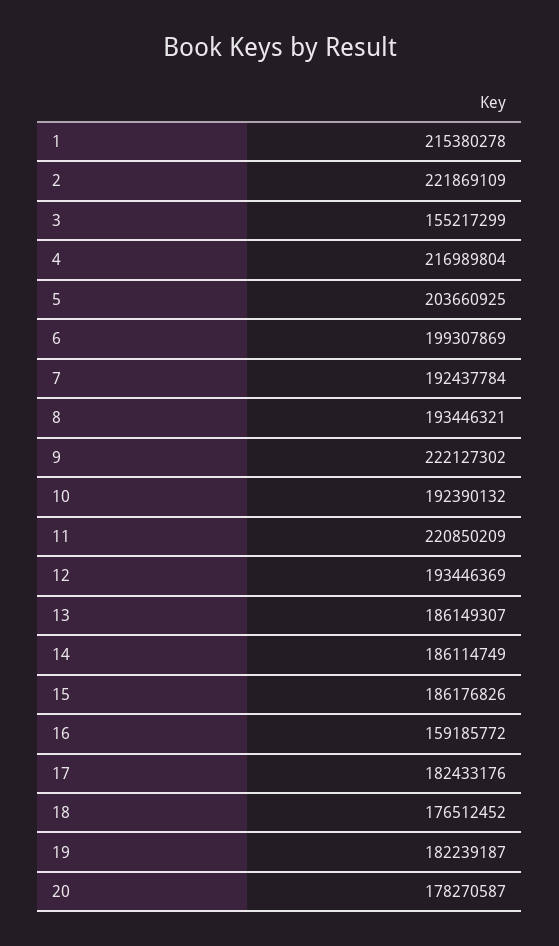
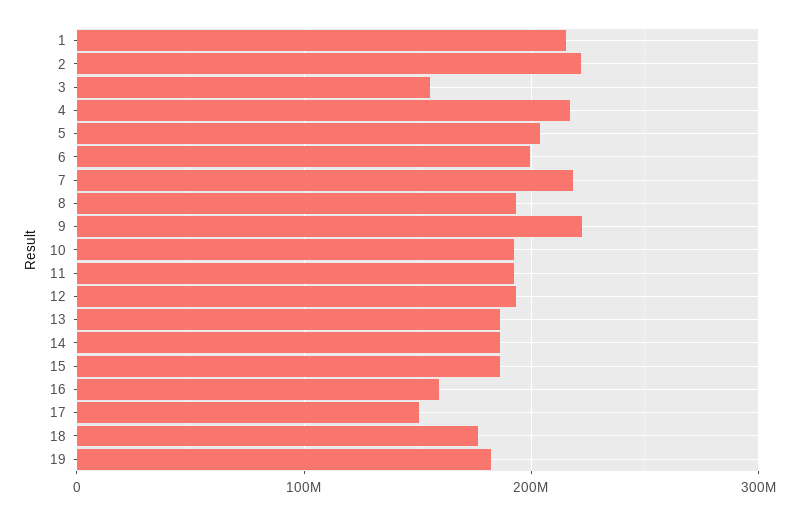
  {
    "1": 215380278,
    "2": 221869109,
    "3": 155217299,
    "4": 216989804,
    "5": 203660925,
    "6": 199307869,
-   "7": 192437784,
+   "7": 220000000,
    "8": 193446321,
    "9": 222127302,
    "10": 192390132,
-   "11": 220850209,
+   "11": 190000000,
    "12": 193446369,
    "13": 186149307,
    "14": 186114749,
    "15": 186176826,
    "16": 159185772,
-   "17": 182433176,
+   "17": 150000000,
    "18": 176512452,
-   "19": 182239187,
+   "19": 182239187
-   "20": 178270587
  }

